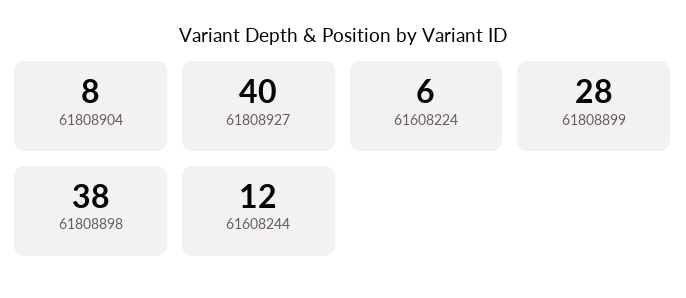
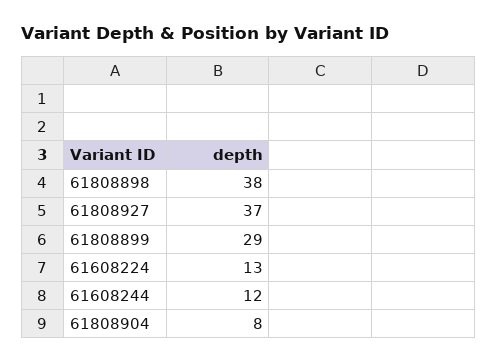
  {
    "61808904": 8,
-   "61808927": 40,
+   "61808927": 37,
-   "61608224": 6,
+   "61608224": 13,
-   "61808899": 28,
+   "61808899": 29,
    "61808898": 38,
    "61608244": 12
  }

